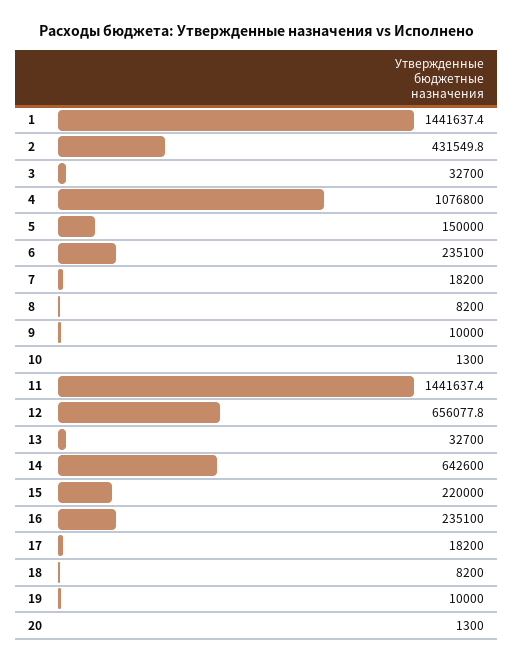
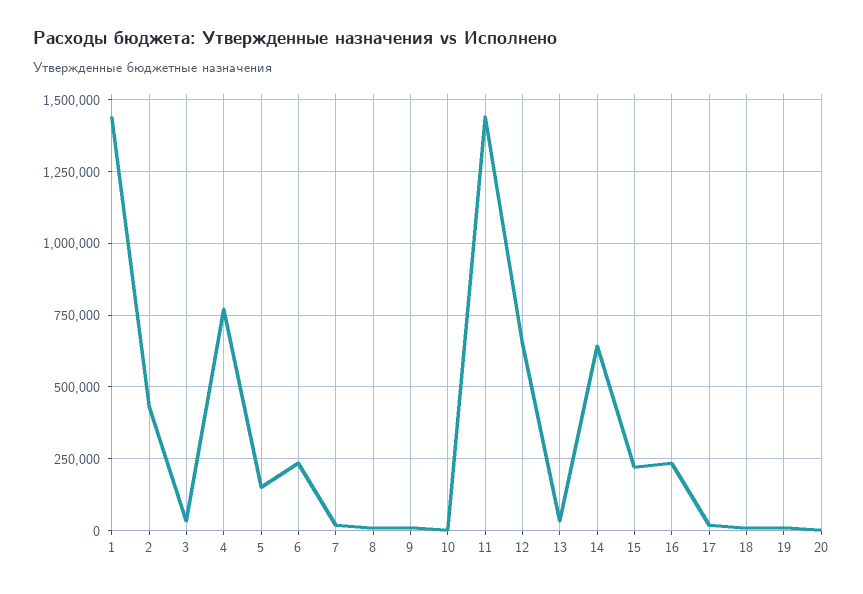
  {
    "1": 1441637.4,
    "2": 431549.8,
    "3": 32700,
-   "4": 1076800,
+   "4": 775000,
    "5": 150000,
    "6": 235100,
    "7": 18200,
    "8": 8200,
    "9": 10000,
    "10": 1300,
    "11": 1441637.4,
    "12": 656077.8,
    "13": 32700,
    "14": 642600,
    "15": 220000,
    "16": 235100,
    "17": 18200,
    "18": 8200,
    "19": 10000,
    "20": 1300
  }

